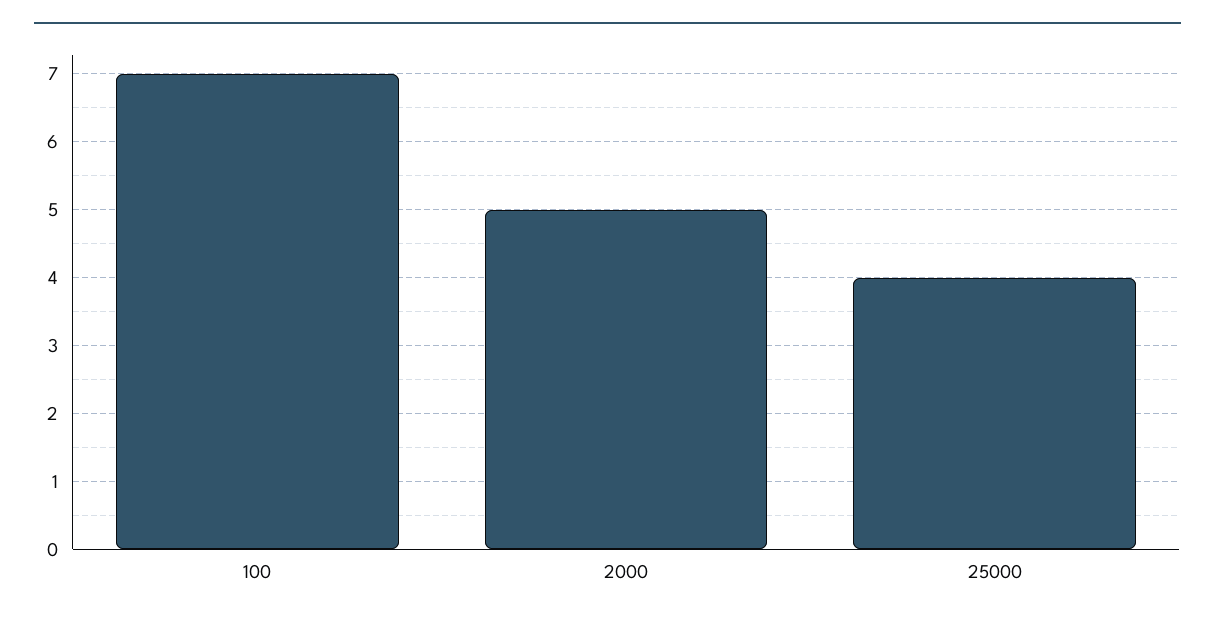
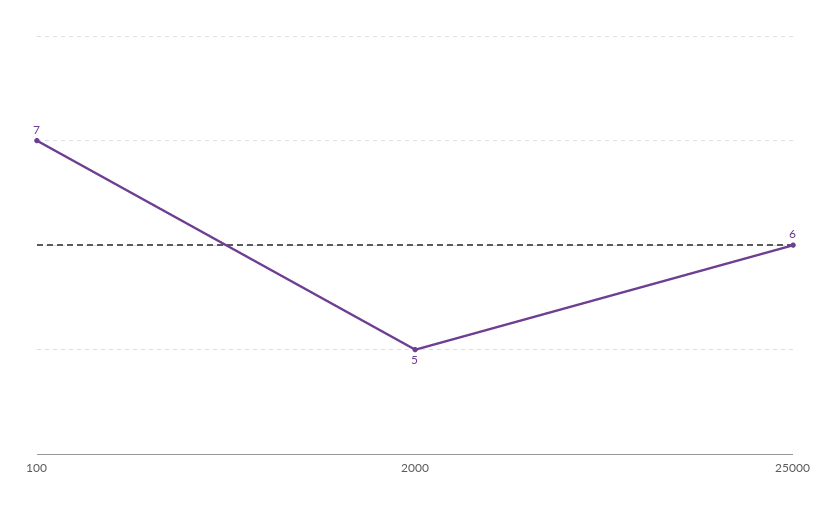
  {
    "100": 7,
    "2000": 5,
-   "25000": 4
+   "25000": 6
  }

